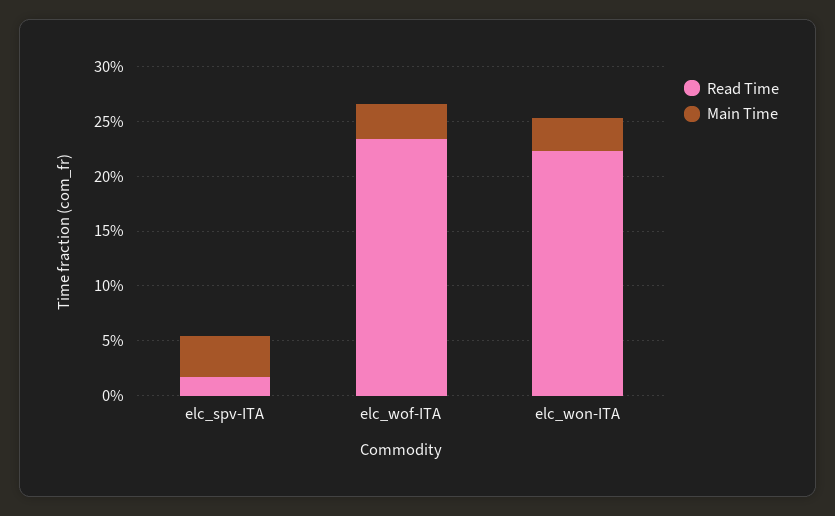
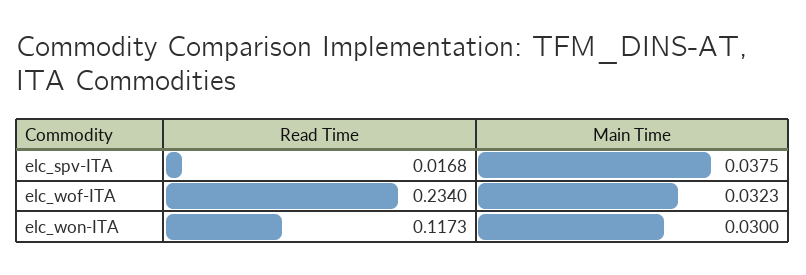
  {
    "Read Time": {
      "elc_spv-ITA": 0.0168,
      "elc_wof-ITA": 0.234,
-     "elc_won-ITA": 0.22
+     "elc_won-ITA": 0.1173
    },
    "Main Time": {
      "elc_spv-ITA": 0.0375,
      "elc_wof-ITA": 0.0323,
      "elc_won-ITA": 0.03
    }
  }

